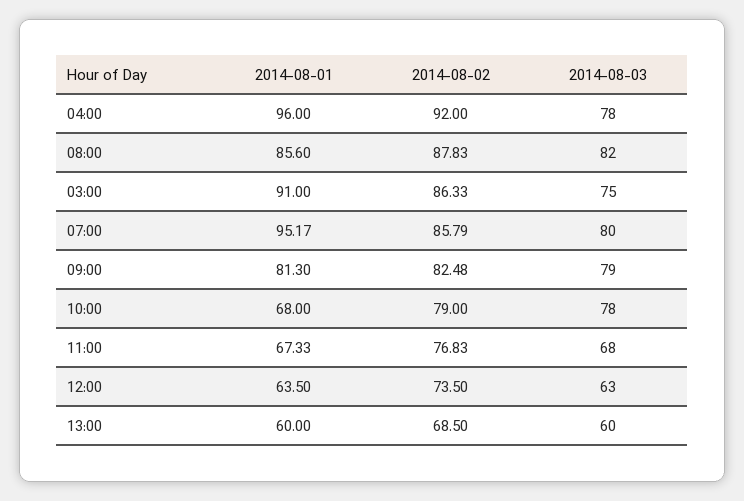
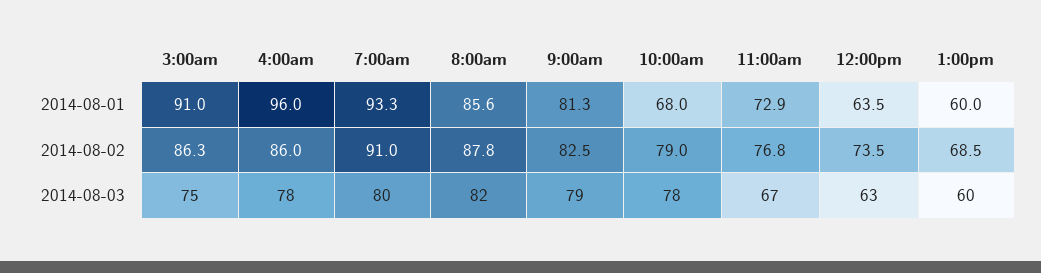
  {
    "2014-08-01": {
      "04:00": 96,
      "08:00": 85.6,
      "03:00": 91,
-     "07:00": 95.17,
+     "07:00": 93.3,
      "09:00": 81.3,
      "10:00": 68,
-     "11:00": 67.33,
+     "11:00": 72.9,
      "12:00": 63.5,
      "13:00": 60
    },
    "2014-08-02": {
-     "04:00": 92,
+     "04:00": 86,
      "08:00": 87.83,
      "03:00": 86.33,
-     "07:00": 85.79,
+     "07:00": 91,
      "09:00": 82.48,
      "10:00": 79,
      "11:00": 76.83,
      "12:00": 73.5,
      "13:00": 68.5
    },
    "2014-08-03": {
      "04:00": 78,
      "08:00": 82,
      "03:00": 75,
      "07:00": 80,
      "09:00": 79,
      "10:00": 78,
-     "11:00": 68,
+     "11:00": 67,
      "12:00": 63,
      "13:00": 60
    }
  }

